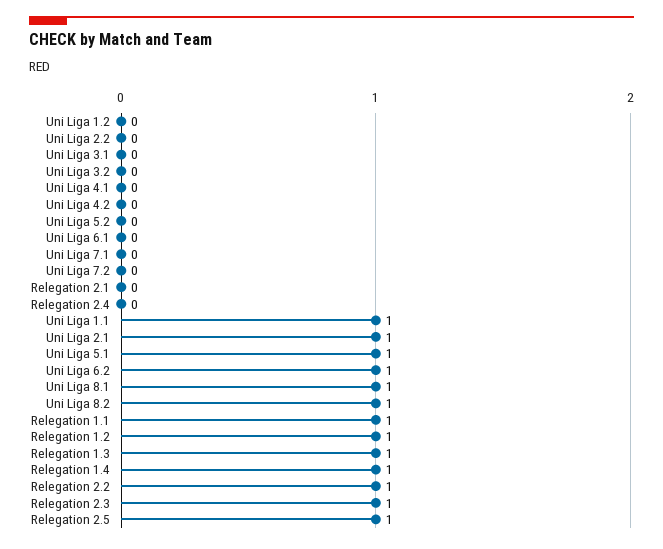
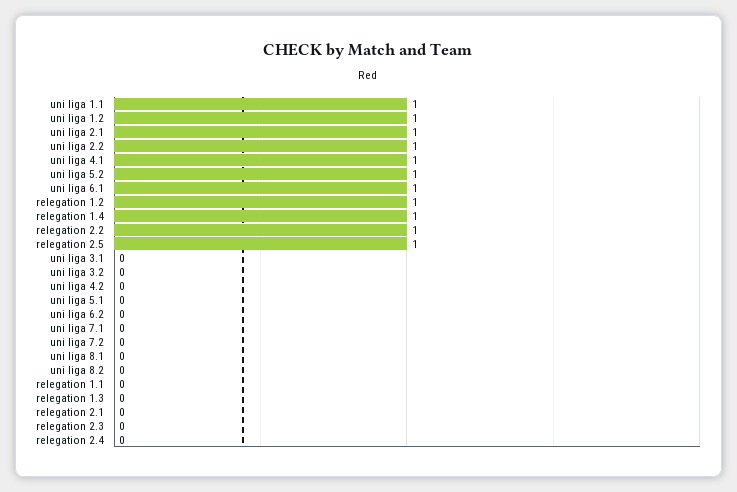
  {
-   "Uni Liga 1.2": 0,
+   "Uni Liga 1.2": 1,
-   "Uni Liga 2.2": 0,
+   "Uni Liga 2.2": 1,
    "Uni Liga 3.1": 0,
    "Uni Liga 3.2": 0,
-   "Uni Liga 4.1": 0,
+   "Uni Liga 4.1": 1,
    "Uni Liga 4.2": 0,
-   "Uni Liga 5.2": 0,
+   "Uni Liga 5.2": 1,
-   "Uni Liga 6.1": 0,
+   "Uni Liga 6.1": 1,
    "Uni Liga 7.1": 0,
    "Uni Liga 7.2": 0,
    "Relegation 2.1": 0,
    "Relegation 2.4": 0,
    "Uni Liga 1.1": 1,
    "Uni Liga 2.1": 1,
-   "Uni Liga 5.1": 1,
+   "Uni Liga 5.1": 0,
-   "Uni Liga 6.2": 1,
+   "Uni Liga 6.2": 0,
-   "Uni Liga 8.1": 1,
+   "Uni Liga 8.1": 0,
-   "Uni Liga 8.2": 1,
+   "Uni Liga 8.2": 0,
-   "Relegation 1.1": 1,
+   "Relegation 1.1": 0,
    "Relegation 1.2": 1,
-   "Relegation 1.3": 1,
+   "Relegation 1.3": 0,
    "Relegation 1.4": 1,
    "Relegation 2.2": 1,
-   "Relegation 2.3": 1,
+   "Relegation 2.3": 0,
    "Relegation 2.5": 1
  }

